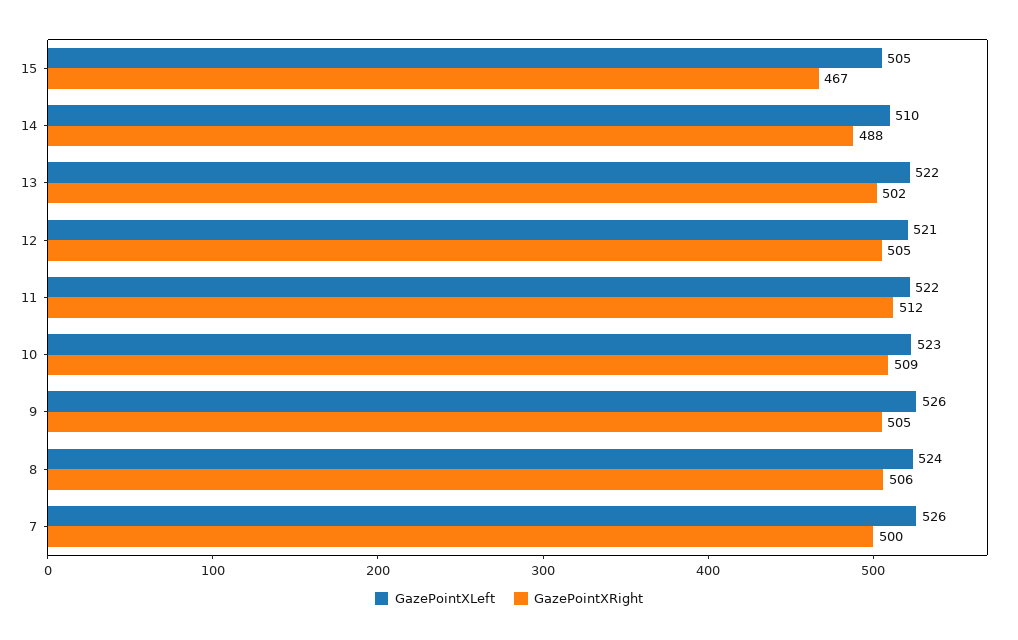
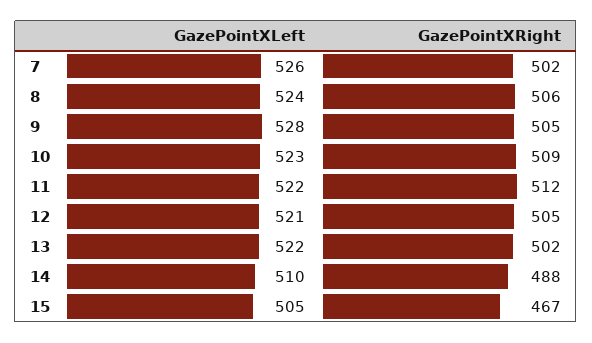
  {
    "GazePointXLeft": {
      "15": 505,
      "14": 510,
      "13": 522,
      "12": 521,
      "11": 522,
      "10": 523,
-     "9": 526,
+     "9": 528,
      "8": 524,
      "7": 526
    },
    "GazePointXRight": {
      "15": 467,
      "14": 488,
      "13": 502,
      "12": 505,
      "11": 512,
      "10": 509,
      "9": 505,
      "8": 506,
-     "7": 500
+     "7": 502
    }
  }

